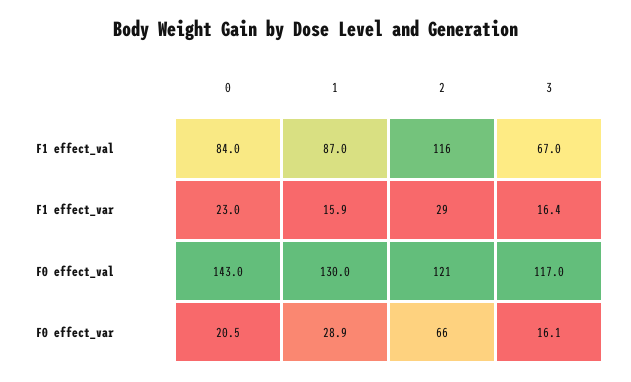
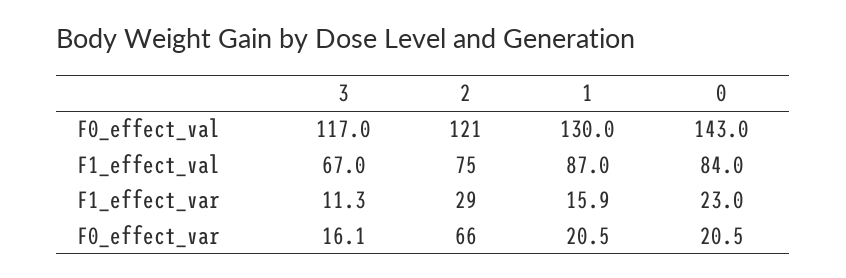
  {
    "0": {
      "F1 effect_val": 84,
      "F1 effect_var": 23,
      "F0 effect_val": 143,
      "F0 effect_var": 20.5
    },
    "1": {
      "F1 effect_val": 87,
      "F1 effect_var": 15.9,
      "F0 effect_val": 130,
-     "F0 effect_var": 28.9
+     "F0 effect_var": 20.5
    },
    "2": {
-     "F1 effect_val": 116,
+     "F1 effect_val": 75,
      "F1 effect_var": 29,
      "F0 effect_val": 121,
      "F0 effect_var": 66
    },
    "3": {
      "F1 effect_val": 67,
-     "F1 effect_var": 16.4,
+     "F1 effect_var": 11.3,
      "F0 effect_val": 117,
      "F0 effect_var": 16.1
    }
  }

